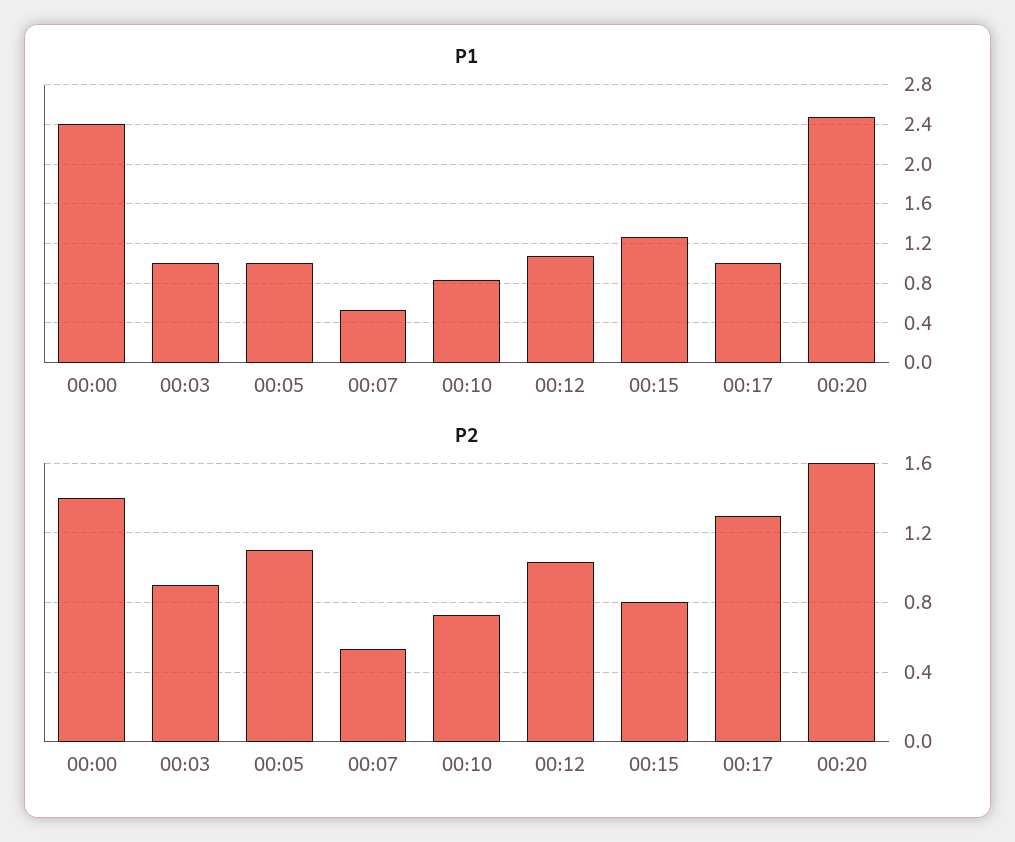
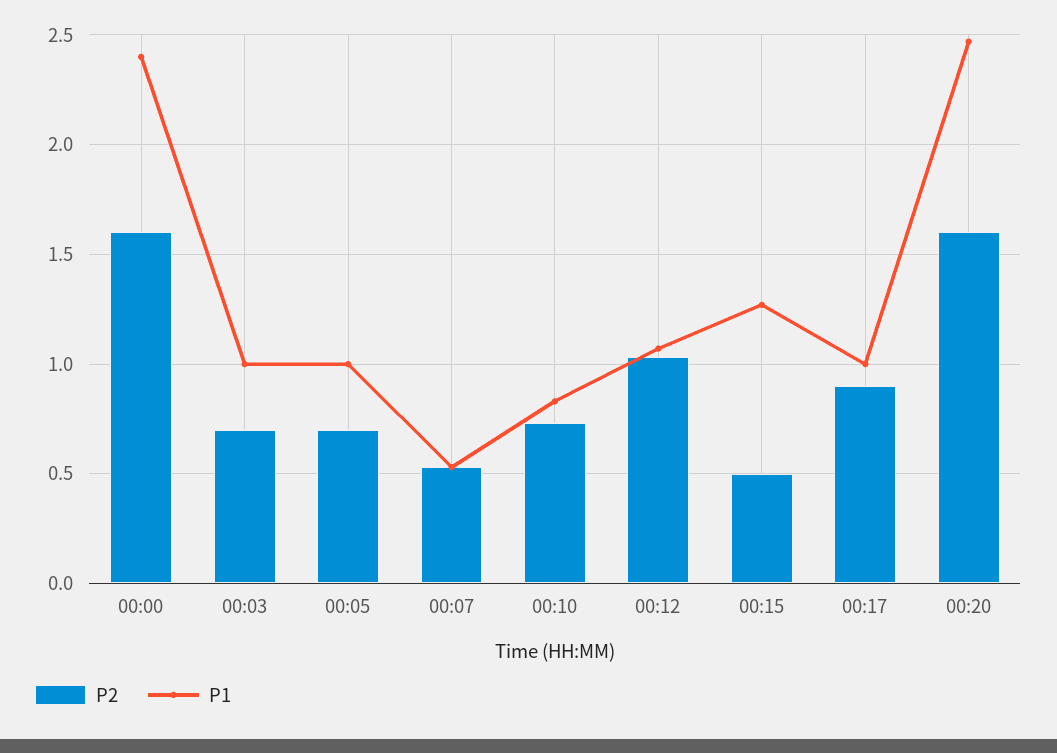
  {
    "P1": {
      "00:00": 2.4,
      "00:03": 1,
      "00:05": 1,
      "00:07": 0.55,
      "00:10": 0.85,
      "00:12": 1.05,
      "00:15": 1.25,
      "00:17": 1,
      "00:20": 2.45
    },
    "P2": {
-     "00:00": 1.4,
+     "00:00": 1.6,
-     "00:03": 0.9,
+     "00:03": 0.7,
-     "00:05": 1.1,
+     "00:05": 0.7,
      "00:07": 0.55,
      "00:10": 0.75,
      "00:12": 1.05,
-     "00:15": 0.8,
+     "00:15": 0.5,
-     "00:17": 1.3,
+     "00:17": 0.9,
      "00:20": 1.6
    }
  }

